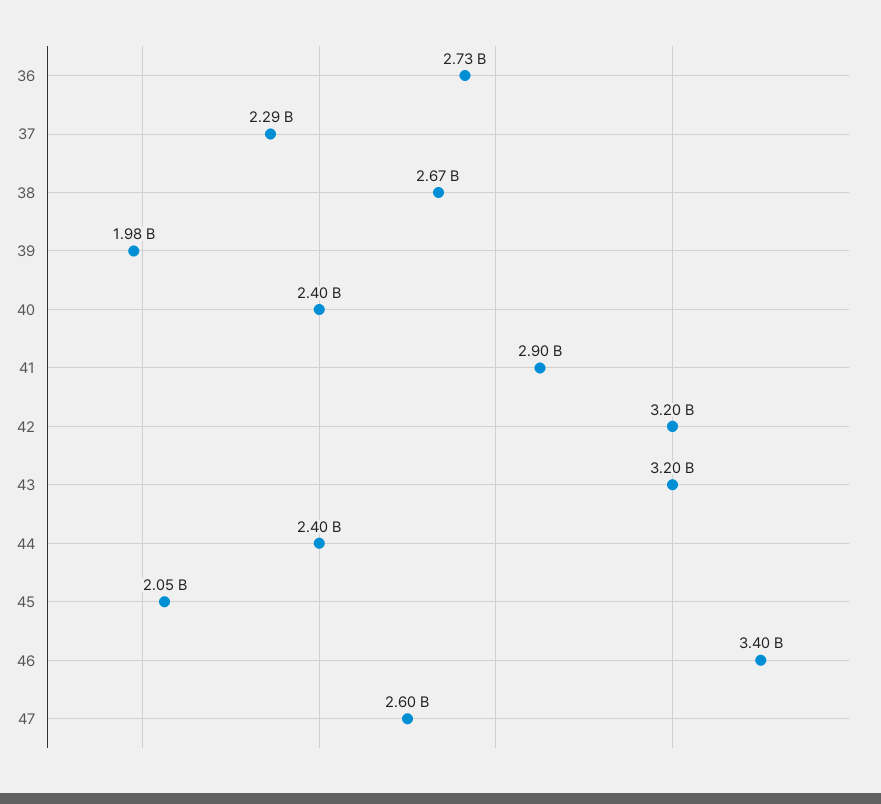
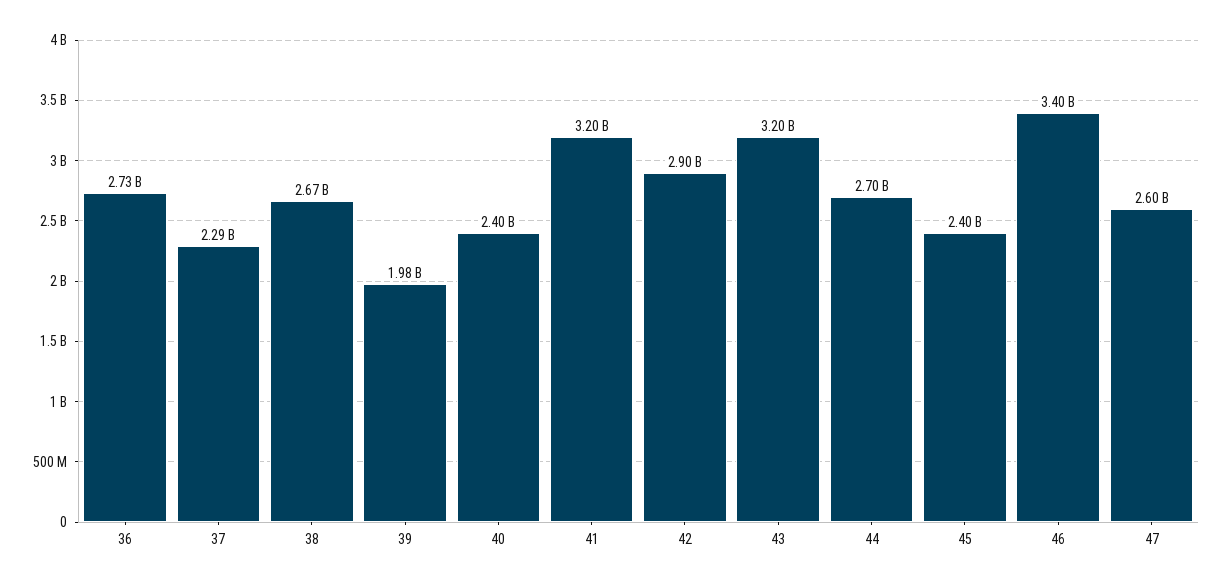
  {
    "36": 2730000000,
    "37": 2290000000,
    "38": 2670000000,
    "39": 1980000000,
    "40": 2400000000,
-   "41": 2900000000,
+   "41": 3200000000,
-   "42": 3200000000,
+   "42": 2900000000,
    "43": 3200000000,
-   "44": 2400000000,
+   "44": 2700000000,
-   "45": 2050000000,
+   "45": 2400000000,
    "46": 3400000000,
    "47": 2600000000
  }

